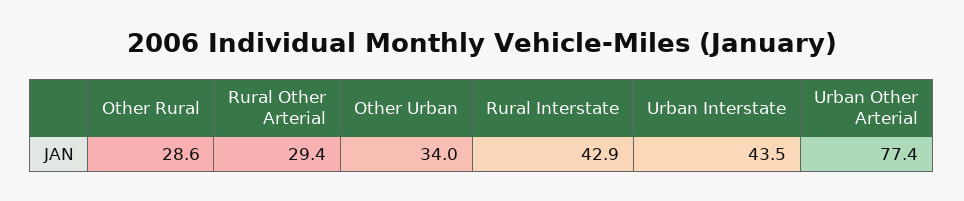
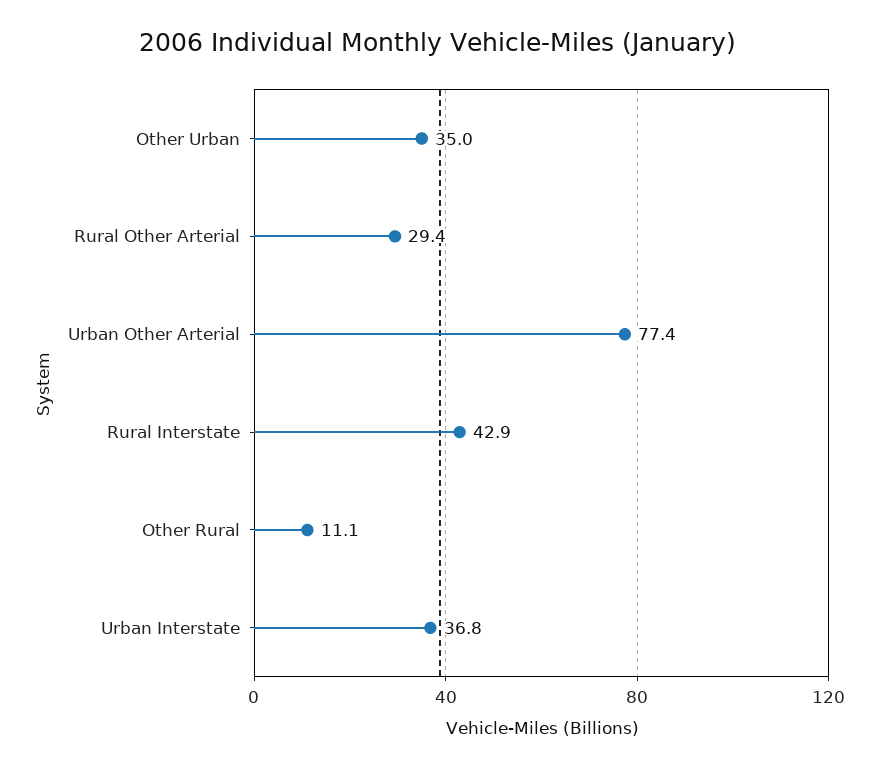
  {
-   "Other Rural": 28.6,
+   "Other Rural": 11.1,
    "Rural Other Arterial": 29.4,
-   "Other Urban": 34,
+   "Other Urban": 35,
    "Rural Interstate": 42.9,
-   "Urban Interstate": 43.5,
+   "Urban Interstate": 36.8,
    "Urban Other Arterial": 77.4
  }

